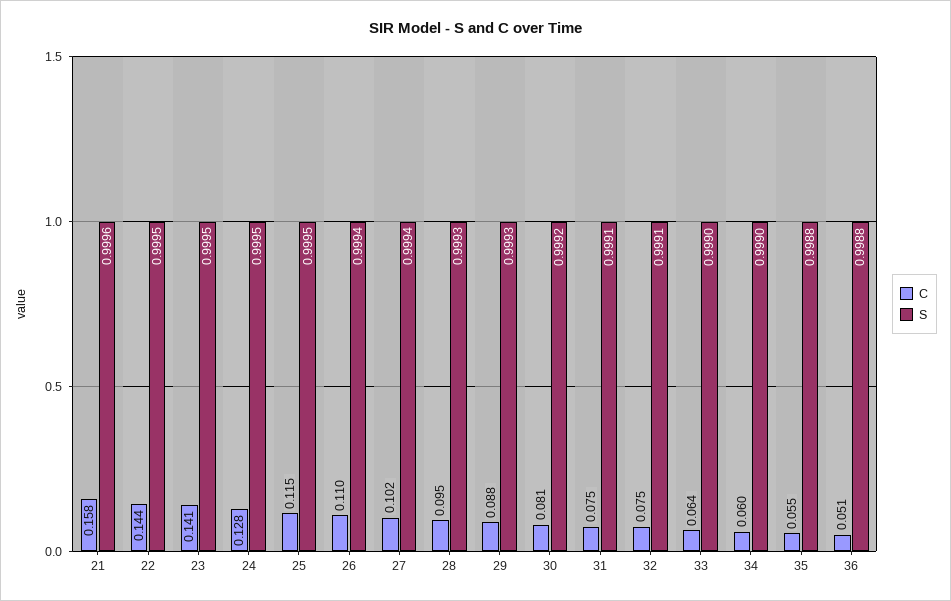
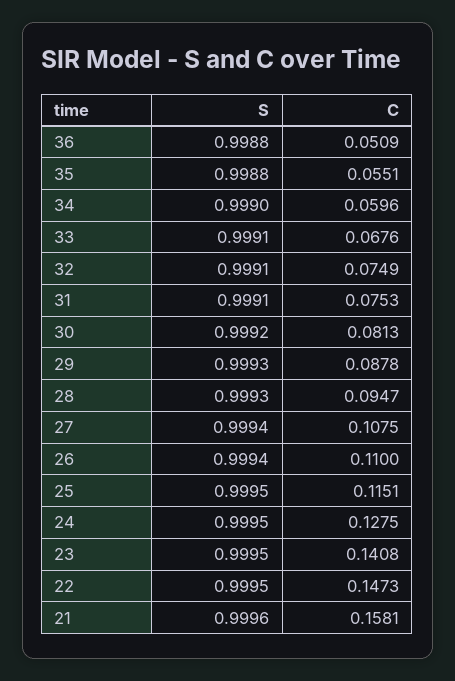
  {
    "C": {
      "21": 0.1581,
-     "22": 0.144,
+     "22": 0.1473,
      "23": 0.1408,
      "24": 0.1275,
      "25": 0.1151,
      "26": 0.11,
-     "27": 0.102,
+     "27": 0.1075,
      "28": 0.0947,
      "29": 0.0878,
      "30": 0.0813,
      "31": 0.0753,
      "32": 0.0749,
-     "33": 0.064,
+     "33": 0.0676,
      "34": 0.0596,
      "35": 0.0551,
      "36": 0.0509
    },
    "S": {
      "21": 0.9996,
      "22": 0.9995,
      "23": 0.9995,
      "24": 0.9995,
      "25": 0.9995,
      "26": 0.9994,
      "27": 0.9994,
      "28": 0.9993,
      "29": 0.9993,
      "30": 0.9992,
      "31": 0.9991,
      "32": 0.9991,
-     "33": 0.999,
+     "33": 0.9991,
      "34": 0.999,
      "35": 0.9988,
      "36": 0.9988
    }
  }

